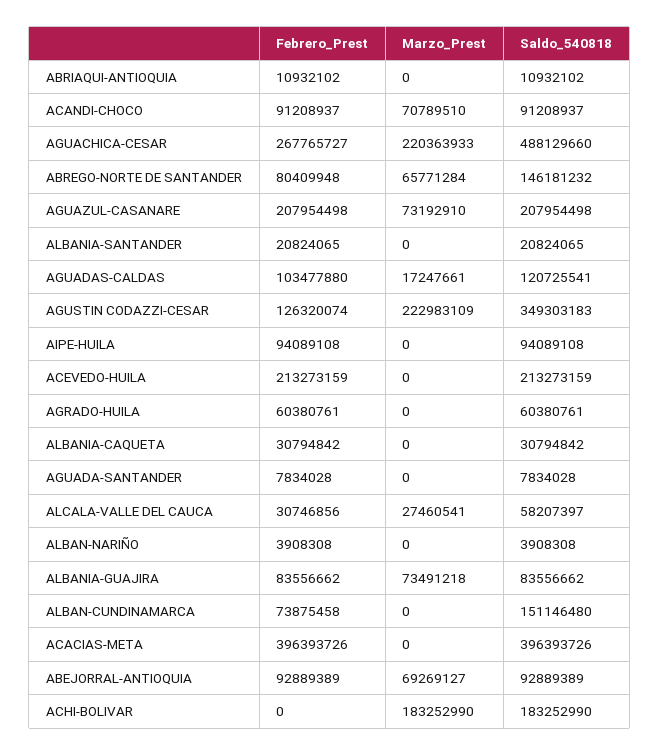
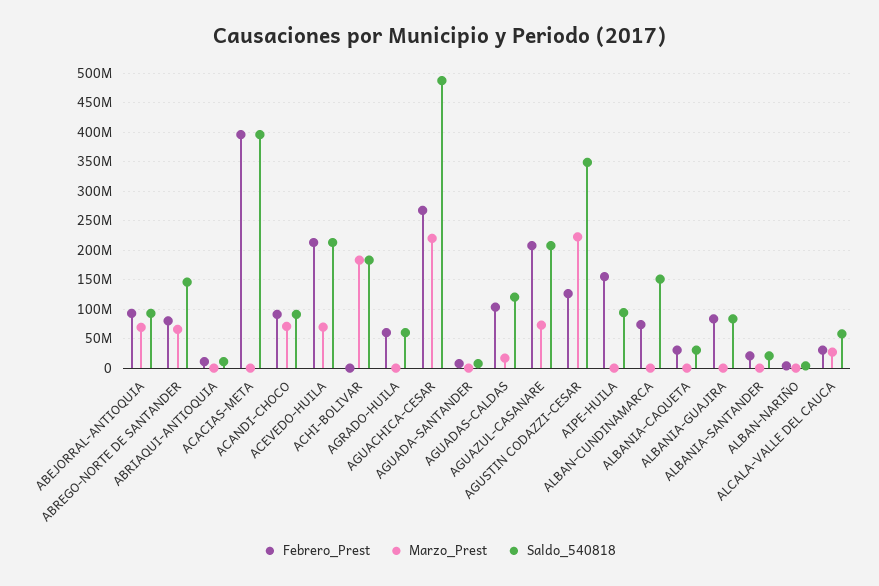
  {
    "Febrero_Prest": {
      "ABRIAQUI-ANTIOQUIA": 10932102,
      "ACANDI-CHOCO": 91208937,
      "AGUACHICA-CESAR": 267765727,
      "ABREGO-NORTE DE SANTANDER": 80409948,
      "AGUAZUL-CASANARE": 207954498,
      "ALBANIA-SANTANDER": 20824065,
      "AGUADAS-CALDAS": 103477880,
      "AGUSTIN CODAZZI-CESAR": 126320074,
-     "AIPE-HUILA": 94089108,
+     "AIPE-HUILA": 150000000,
      "ACEVEDO-HUILA": 213273159,
      "AGRADO-HUILA": 60380761,
      "ALBANIA-CAQUETA": 30794842,
      "AGUADA-SANTANDER": 7834028,
      "ALCALA-VALLE DEL CAUCA": 30746856,
      "ALBAN-NARIÑO": 3908308,
      "ALBANIA-GUAJIRA": 83556662,
      "ALBAN-CUNDINAMARCA": 73875458,
      "ACACIAS-META": 396393726,
      "ABEJORRAL-ANTIOQUIA": 92889389,
      "ACHI-BOLIVAR": 0
    },
    "Marzo_Prest": {
      "ABRIAQUI-ANTIOQUIA": 0,
      "ACANDI-CHOCO": 70789510,
      "AGUACHICA-CESAR": 220363933,
      "ABREGO-NORTE DE SANTANDER": 65771284,
      "AGUAZUL-CASANARE": 73192910,
      "ALBANIA-SANTANDER": 0,
      "AGUADAS-CALDAS": 17247661,
      "AGUSTIN CODAZZI-CESAR": 222983109,
      "AIPE-HUILA": 0,
-     "ACEVEDO-HUILA": 0,
+     "ACEVEDO-HUILA": 75000000,
      "AGRADO-HUILA": 0,
      "ALBANIA-CAQUETA": 0,
      "AGUADA-SANTANDER": 0,
      "ALCALA-VALLE DEL CAUCA": 27460541,
      "ALBAN-NARIÑO": 0,
-     "ALBANIA-GUAJIRA": 73491218,
+     "ALBANIA-GUAJIRA": 0,
      "ALBAN-CUNDINAMARCA": 0,
      "ACACIAS-META": 0,
      "ABEJORRAL-ANTIOQUIA": 69269127,
      "ACHI-BOLIVAR": 183252990
    },
    "Saldo_540818": {
      "ABRIAQUI-ANTIOQUIA": 10932102,
      "ACANDI-CHOCO": 91208937,
      "AGUACHICA-CESAR": 488129660,
      "ABREGO-NORTE DE SANTANDER": 146181232,
      "AGUAZUL-CASANARE": 207954498,
      "ALBANIA-SANTANDER": 20824065,
      "AGUADAS-CALDAS": 120725541,
      "AGUSTIN CODAZZI-CESAR": 349303183,
      "AIPE-HUILA": 94089108,
      "ACEVEDO-HUILA": 213273159,
      "AGRADO-HUILA": 60380761,
      "ALBANIA-CAQUETA": 30794842,
      "AGUADA-SANTANDER": 7834028,
      "ALCALA-VALLE DEL CAUCA": 58207397,
      "ALBAN-NARIÑO": 3908308,
      "ALBANIA-GUAJIRA": 83556662,
      "ALBAN-CUNDINAMARCA": 151146480,
      "ACACIAS-META": 396393726,
      "ABEJORRAL-ANTIOQUIA": 92889389,
      "ACHI-BOLIVAR": 183252990
    }
  }

